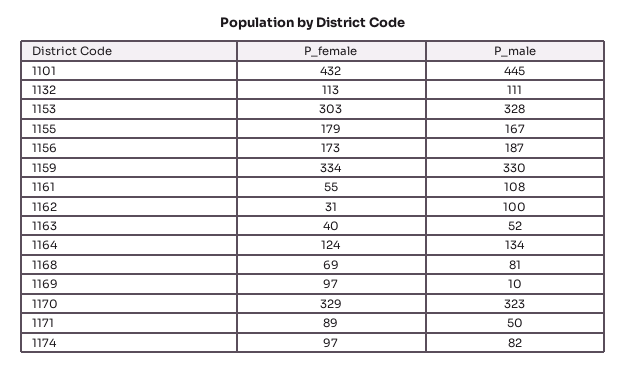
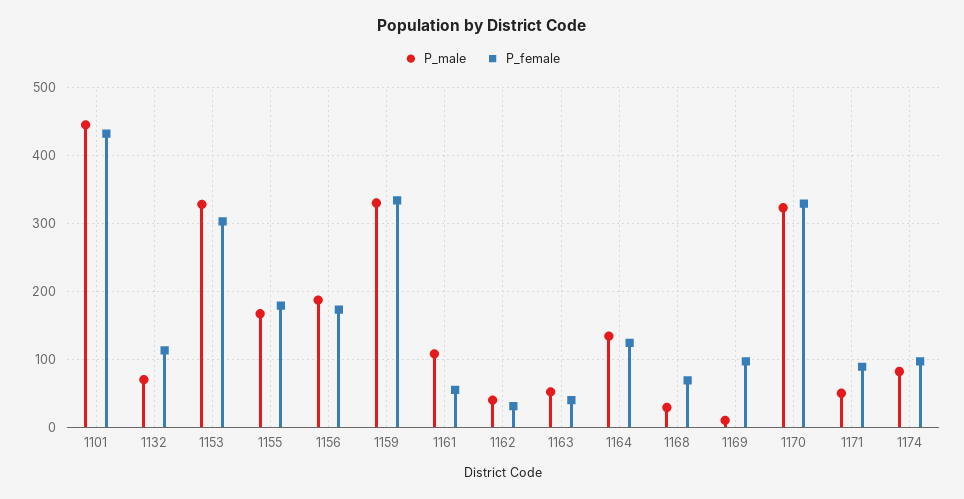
  {
    "P_female": {
      "1101": 432,
      "1132": 113,
      "1153": 303,
      "1155": 179,
      "1156": 173,
      "1159": 334,
      "1161": 55,
      "1162": 31,
      "1163": 40,
      "1164": 124,
      "1168": 69,
      "1169": 97,
      "1170": 329,
      "1171": 89,
      "1174": 97
    },
    "P_male": {
      "1101": 445,
-     "1132": 111,
+     "1132": 70,
      "1153": 328,
      "1155": 167,
      "1156": 187,
      "1159": 330,
      "1161": 108,
-     "1162": 100,
+     "1162": 40,
      "1163": 52,
      "1164": 134,
-     "1168": 81,
+     "1168": 30,
      "1169": 10,
      "1170": 323,
      "1171": 50,
      "1174": 82
    }
  }

